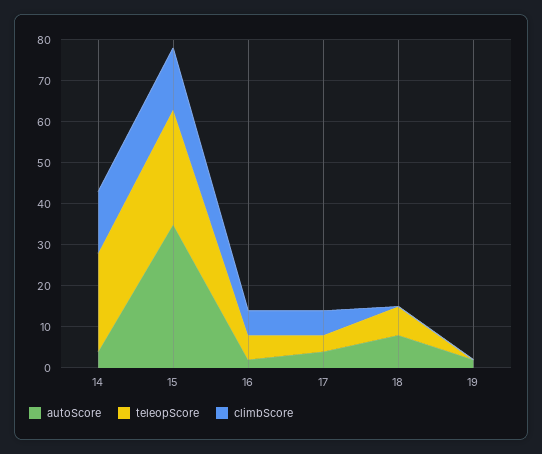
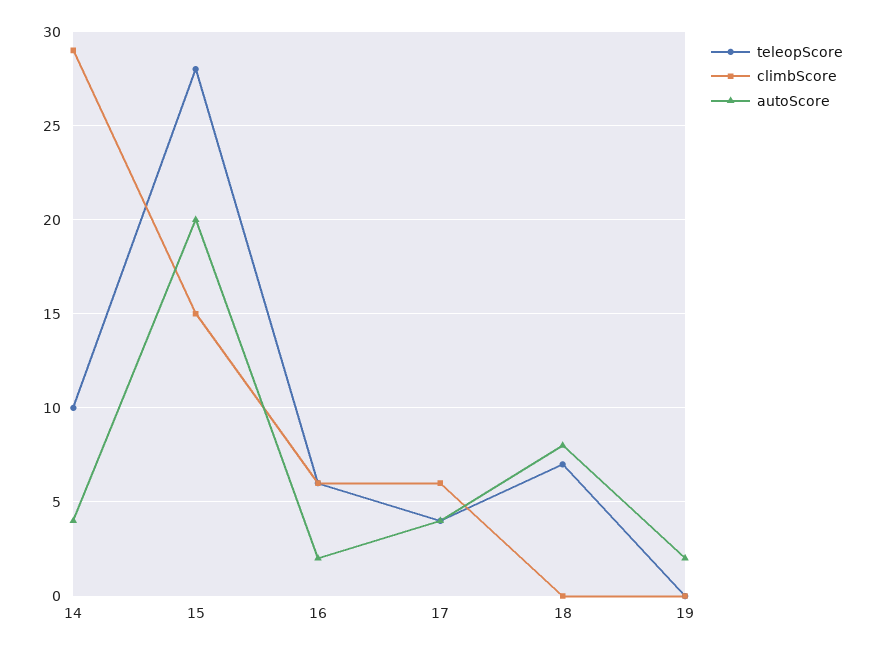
  {
    "autoScore": {
      "14": 4,
-     "15": 35,
+     "15": 20,
      "16": 2,
      "17": 4,
      "18": 8,
      "19": 2
    },
    "teleopScore": {
-     "14": 25,
+     "14": 10,
      "15": 28,
      "16": 6,
      "17": 4,
      "18": 7,
      "19": 0
    },
    "climbScore": {
-     "14": 15,
+     "14": 29,
      "15": 15,
      "16": 6,
      "17": 6,
      "18": 0,
      "19": 0
    }
  }

